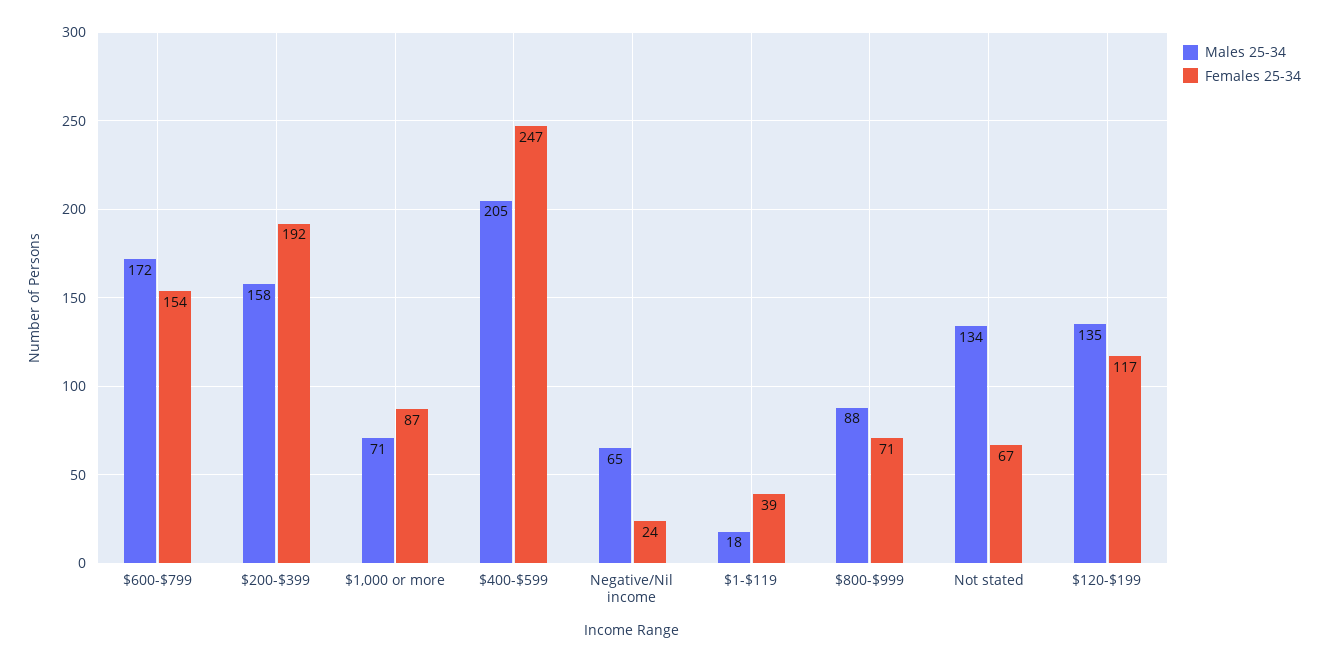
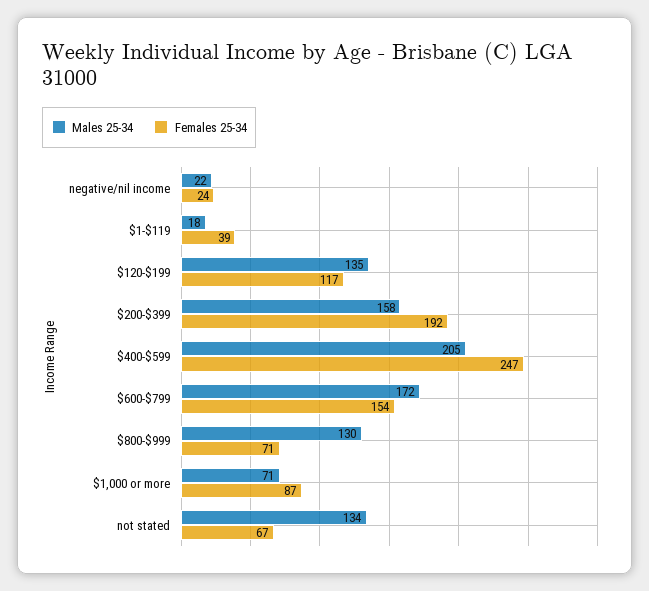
  {
    "Males 25-34": {
      "$600-$799": 172,
      "$200-$399": 158,
      "$1,000 or more": 71,
      "$400-$599": 205,
-     "Negative/Nil income": 65,
+     "Negative/Nil income": 22,
      "$1-$119": 18,
-     "$800-$999": 88,
+     "$800-$999": 130,
      "Not stated": 134,
      "$120-$199": 135
    },
    "Females 25-34": {
      "$600-$799": 154,
      "$200-$399": 192,
      "$1,000 or more": 87,
      "$400-$599": 247,
      "Negative/Nil income": 24,
      "$1-$119": 39,
      "$800-$999": 71,
      "Not stated": 67,
      "$120-$199": 117
    }
  }

